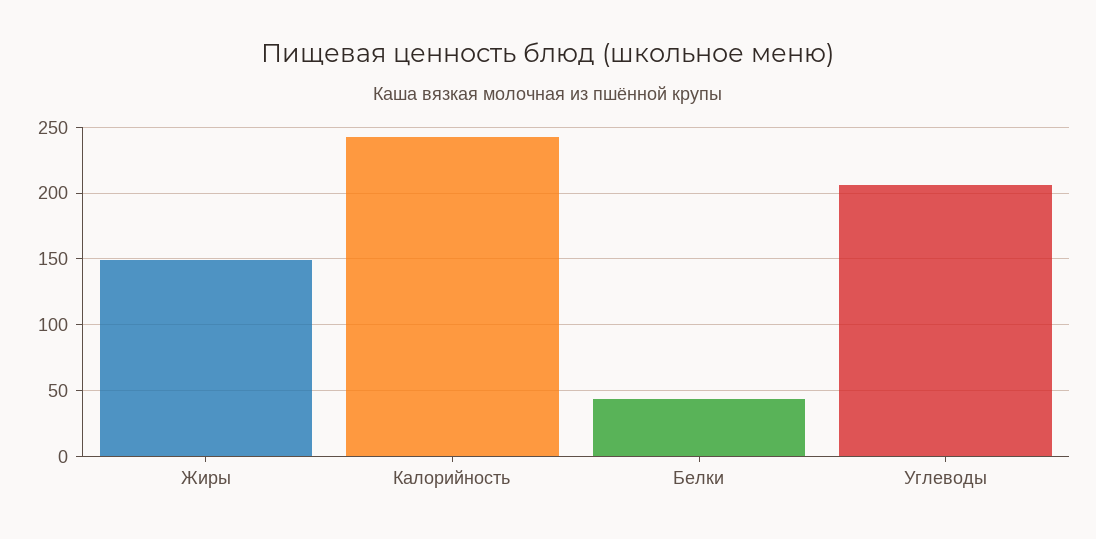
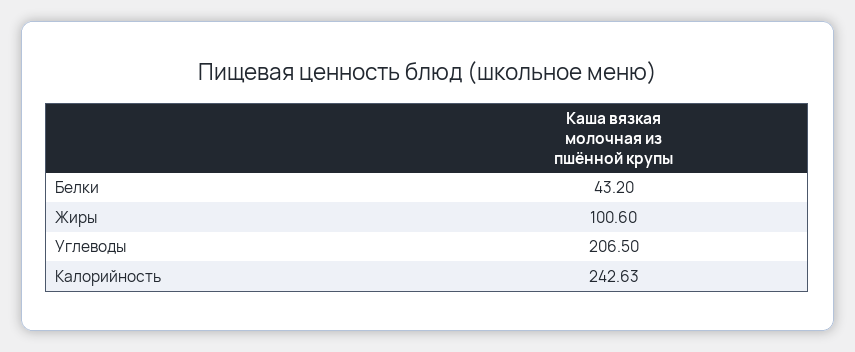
  {
-   "Жиры": 150,
+   "Жиры": 100.6,
    "Калорийность": 242.63,
    "Белки": 43.2,
    "Углеводы": 206.5
  }

